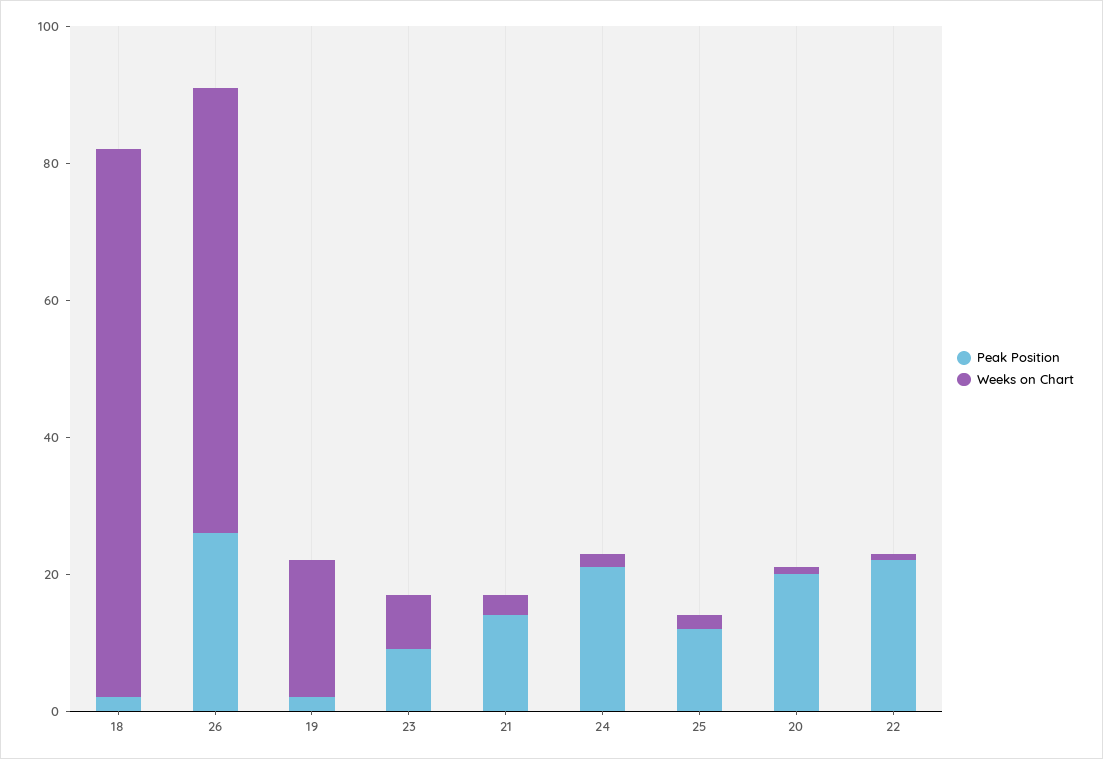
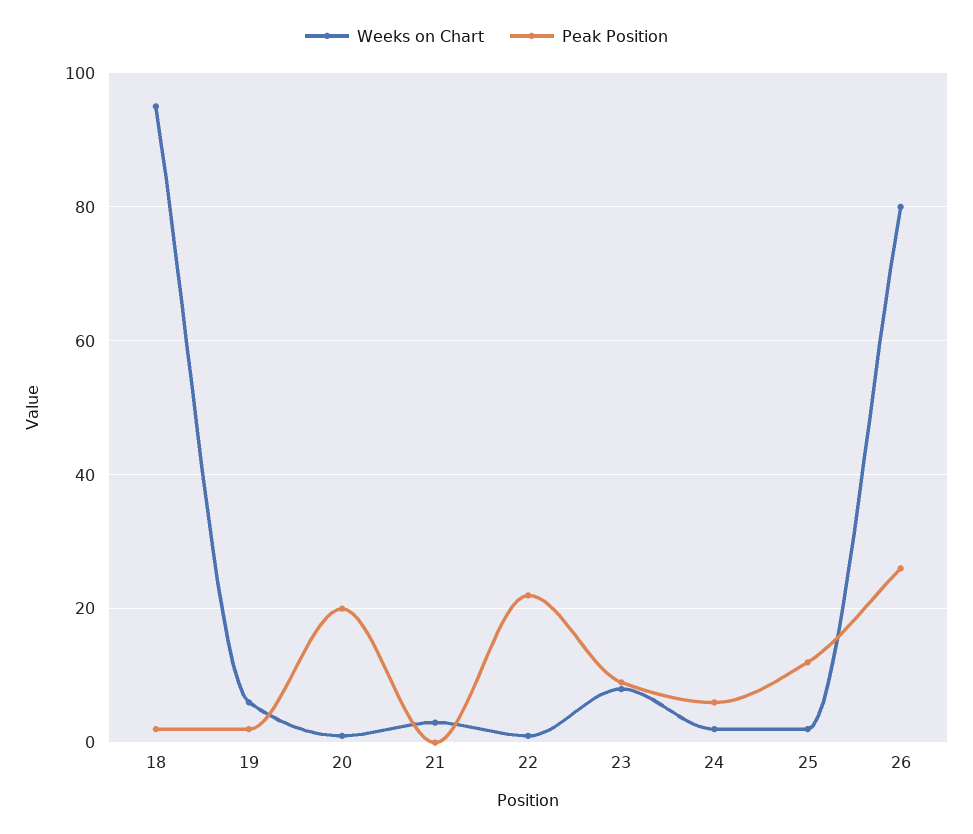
  {
    "Peak Position": {
      "18": 0,
      "26": 25,
      "19": 0,
      "23": 10,
-     "21": 15,
+     "21": 0,
-     "24": 20,
+     "24": 5,
      "25": 10,
      "20": 20,
      "22": 20
    },
    "Weeks on Chart": {
-     "18": 80,
+     "18": 95,
-     "26": 65,
+     "26": 80,
-     "19": 20,
+     "19": 5,
      "23": 10,
      "21": 5,
      "24": 0,
      "25": 0,
      "20": 0,
      "22": 0
    }
  }

